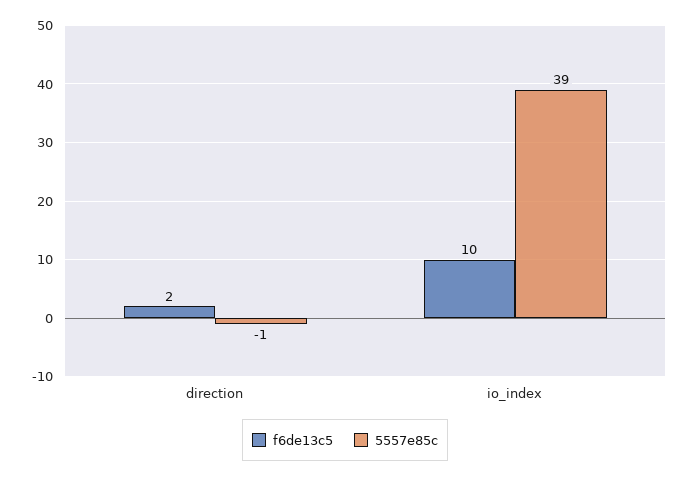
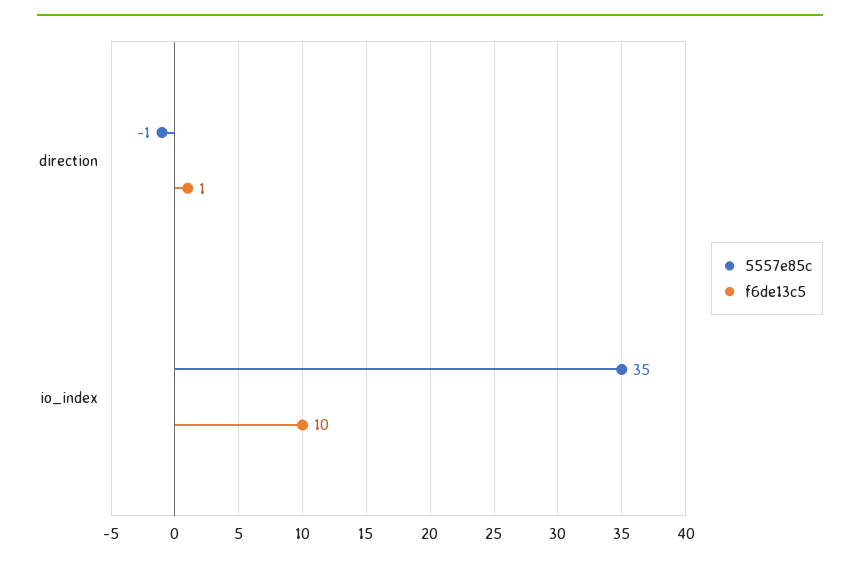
  {
    "f6de13c5": {
-     "direction": 2,
+     "direction": 1,
      "io_index": 10
    },
    "5557e85c": {
      "direction": -1,
-     "io_index": 39
+     "io_index": 35
    }
  }

